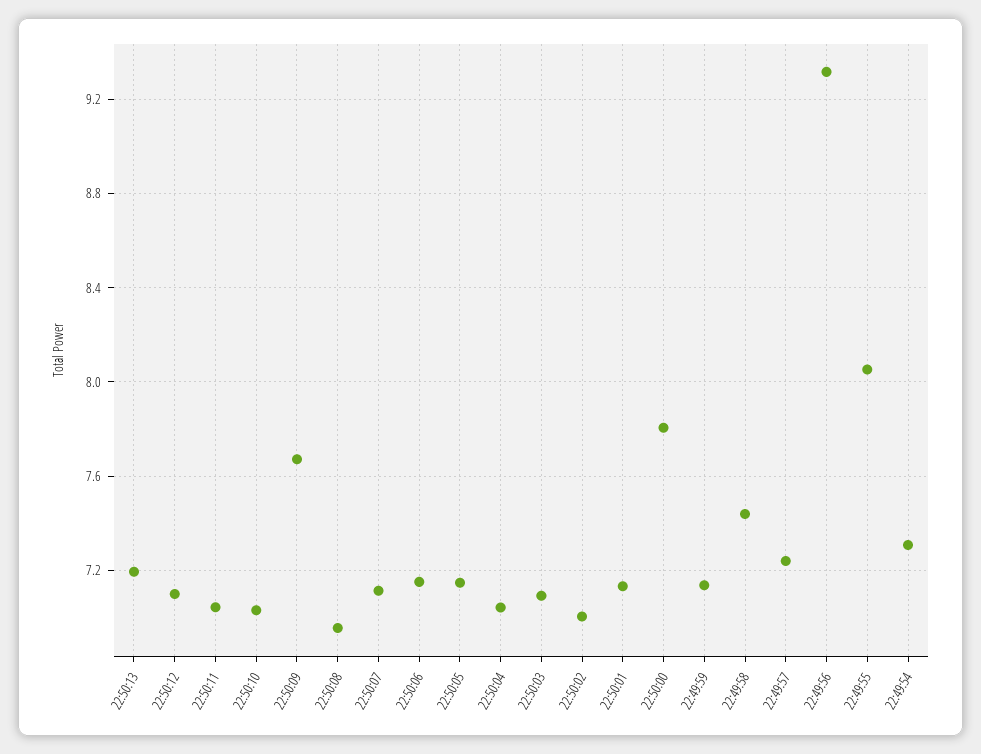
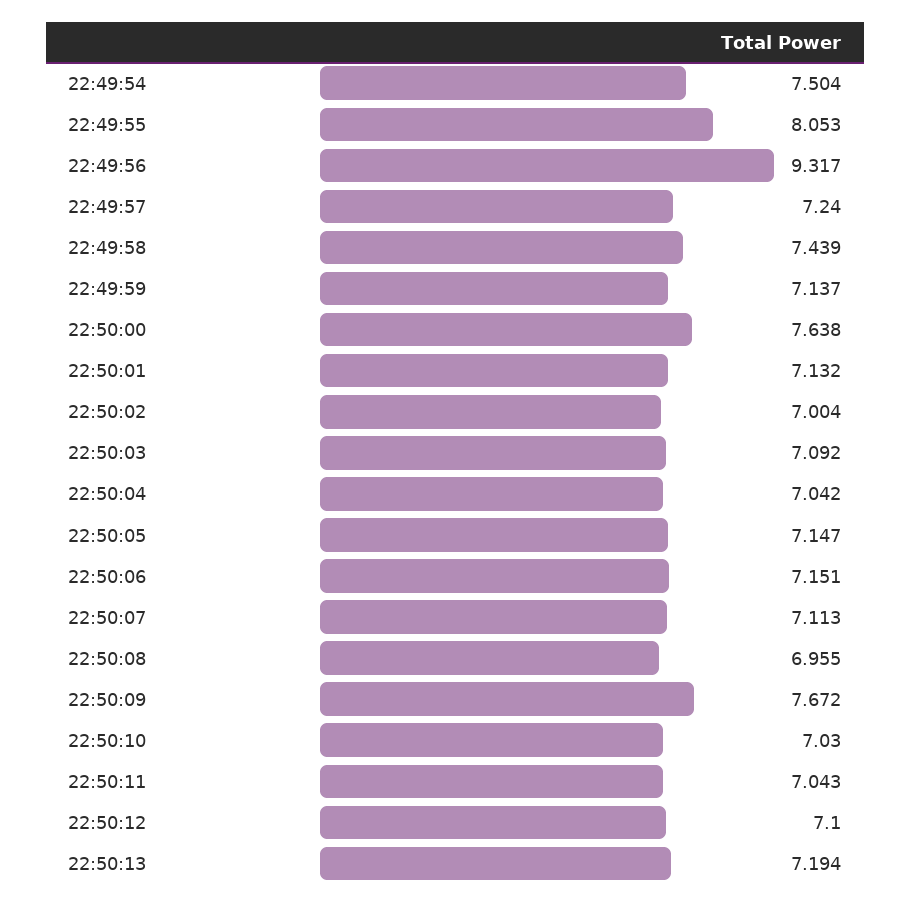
  {
    "22:50:13": 7.194,
    "22:50:12": 7.1,
    "22:50:11": 7.043,
    "22:50:10": 7.03,
    "22:50:09": 7.672,
    "22:50:08": 6.955,
    "22:50:07": 7.113,
    "22:50:06": 7.151,
    "22:50:05": 7.147,
    "22:50:04": 7.042,
    "22:50:03": 7.092,
    "22:50:02": 7.004,
    "22:50:01": 7.132,
-   "22:50:00": 7.8,
+   "22:50:00": 7.638,
    "22:49:59": 7.137,
    "22:49:58": 7.439,
    "22:49:57": 7.24,
    "22:49:56": 9.317,
    "22:49:55": 8.053,
-   "22:49:54": 7.3
+   "22:49:54": 7.504
  }

